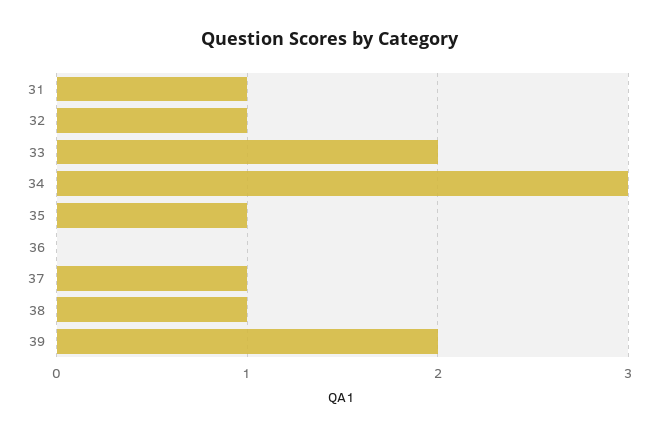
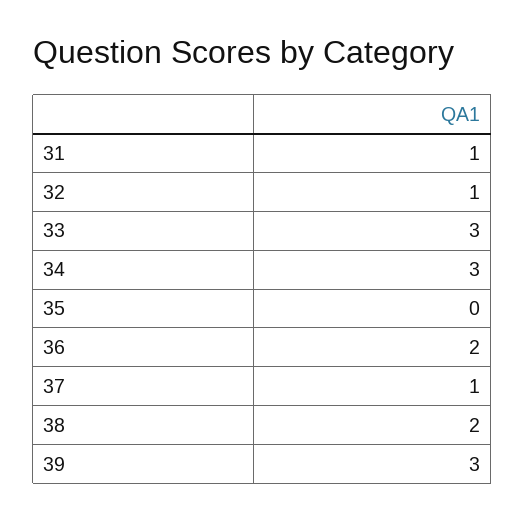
  {
    "31": 1,
    "32": 1,
-   "33": 2,
+   "33": 3,
    "34": 3,
-   "35": 1,
+   "35": 0,
-   "36": 0,
+   "36": 2,
    "37": 1,
-   "38": 1,
+   "38": 2,
-   "39": 2
+   "39": 3
  }

